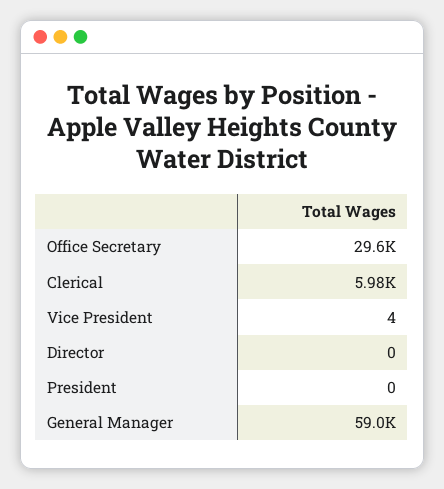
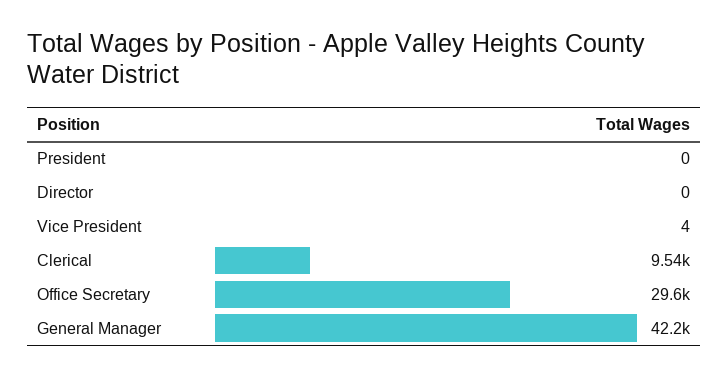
  {
    "Office Secretary": 29600,
-   "Clerical": 5980,
+   "Clerical": 9540,
    "Vice President": 4,
    "Director": 0,
    "President": 0,
-   "General Manager": 59000
+   "General Manager": 42200
  }

